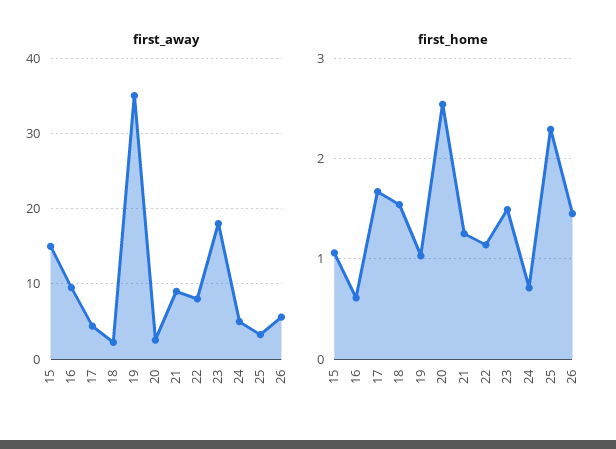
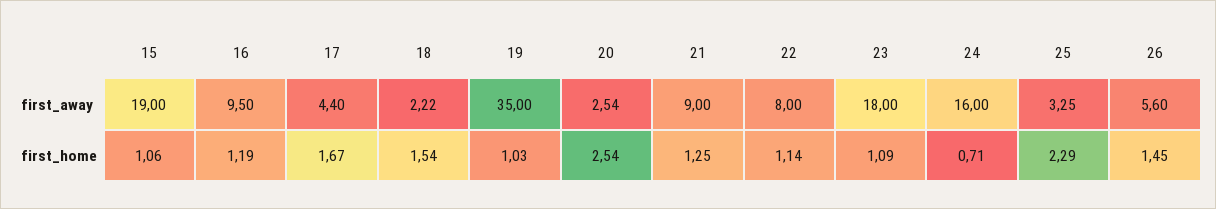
  {
    "first_away": {
-     "15": 15,
+     "15": 19,
      "16": 9.5,
      "17": 4.4,
      "18": 2.22,
      "19": 35,
      "20": 2.54,
      "21": 9,
      "22": 8,
      "23": 18,
-     "24": 5,
+     "24": 16,
      "25": 3.25,
      "26": 5.6
    },
    "first_home": {
      "15": 1.06,
-     "16": 0.6,
+     "16": 1.19,
      "17": 1.67,
      "18": 1.54,
      "19": 1.03,
      "20": 2.54,
      "21": 1.25,
      "22": 1.14,
-     "23": 1.5,
+     "23": 1.09,
      "24": 0.71,
      "25": 2.29,
      "26": 1.45
    }
  }

